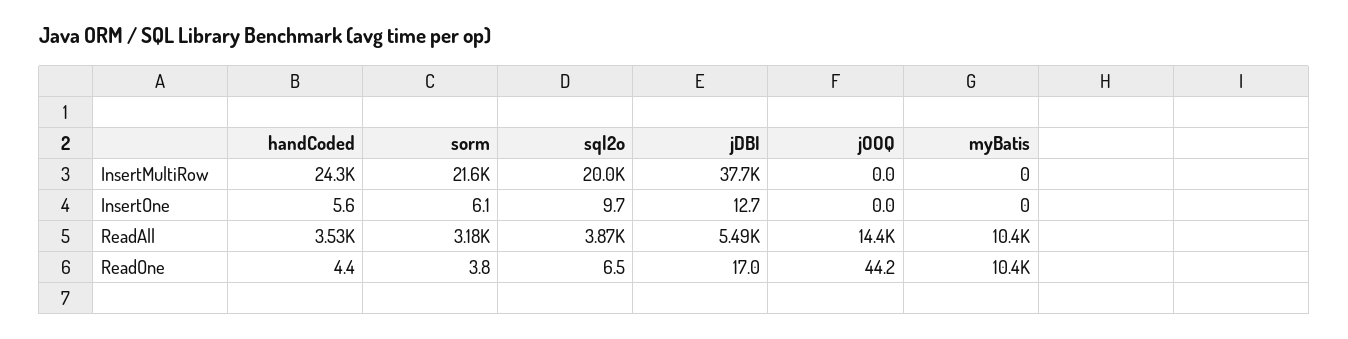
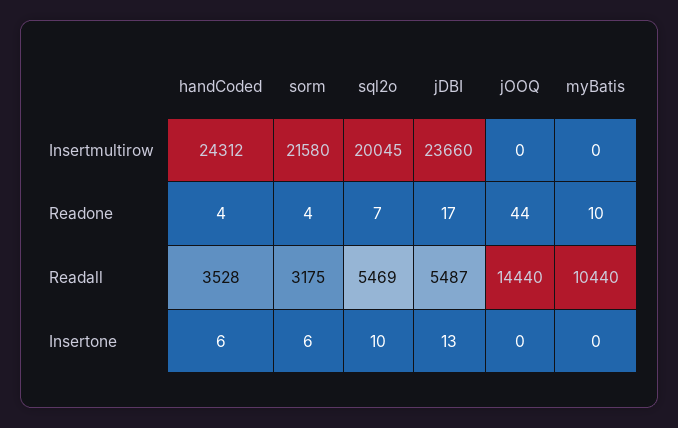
  {
    "handCoded": {
      "InsertMultiRow": 24312,
      "InsertOne": 5.6,
      "ReadAll": 3528,
      "ReadOne": 4.4
    },
    "sorm": {
      "InsertMultiRow": 21580,
      "InsertOne": 6.1,
      "ReadAll": 3175,
      "ReadOne": 3.8
    },
    "sql2o": {
      "InsertMultiRow": 20045,
      "InsertOne": 9.7,
-     "ReadAll": 3870,
+     "ReadAll": 5469,
      "ReadOne": 6.5
    },
    "jDBI": {
-     "InsertMultiRow": 37700,
+     "InsertMultiRow": 23660,
      "InsertOne": 12.7,
      "ReadAll": 5487,
      "ReadOne": 17
    },
    "jOOQ": {
      "InsertMultiRow": 0,
      "InsertOne": 0,
      "ReadAll": 14440,
      "ReadOne": 44.2
    },
    "myBatis": {
      "InsertMultiRow": 0,
      "InsertOne": 0,
      "ReadAll": 10440,
-     "ReadOne": 10400
+     "ReadOne": 10
    }
  }

